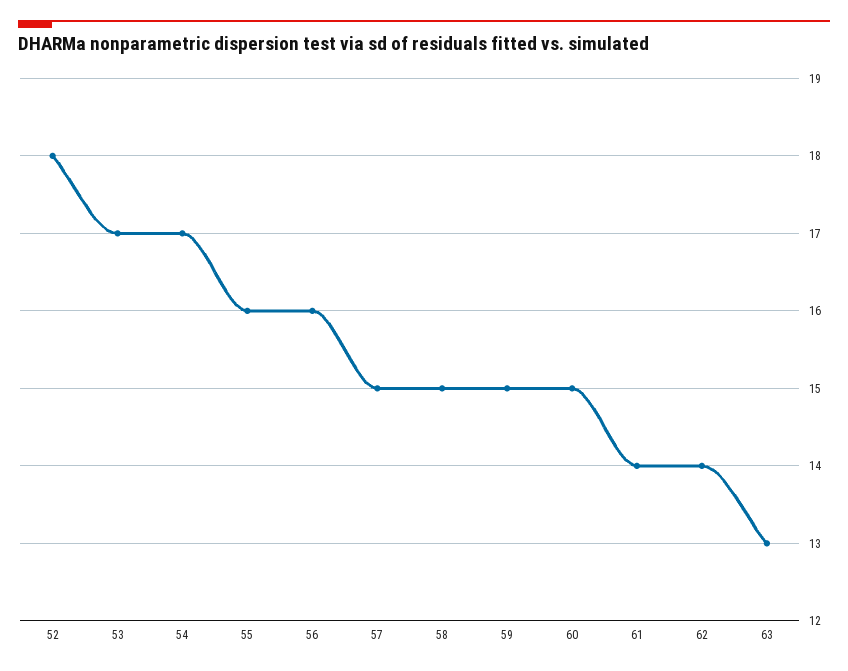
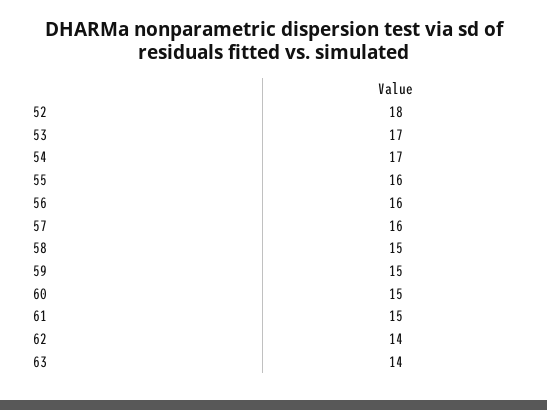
  {
    "52": 18,
    "53": 17,
    "54": 17,
    "55": 16,
    "56": 16,
-   "57": 15,
+   "57": 16,
    "58": 15,
    "59": 15,
    "60": 15,
-   "61": 14,
+   "61": 15,
    "62": 14,
-   "63": 13
+   "63": 14
  }

